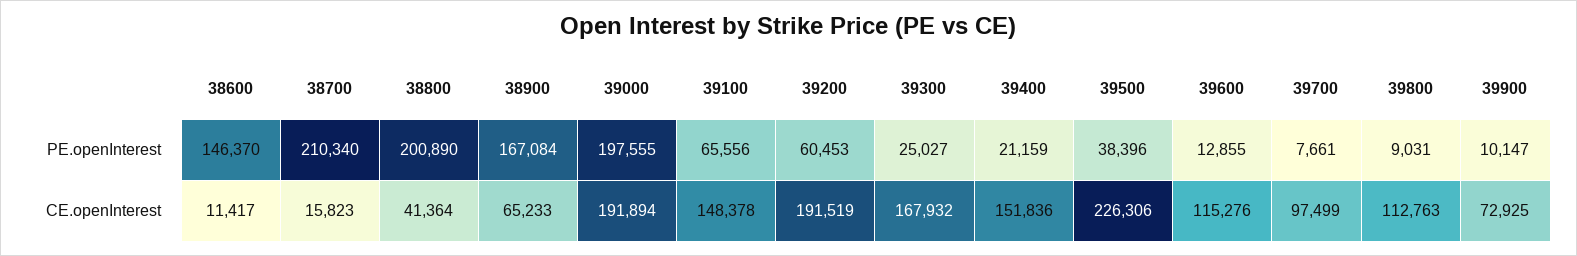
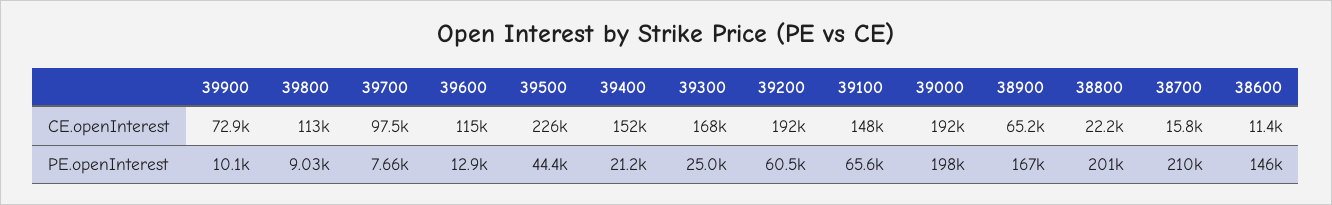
  {
    "38600": {
      "PE.openInterest": 146370,
      "CE.openInterest": 11417
    },
    "38700": {
      "PE.openInterest": 210340,
      "CE.openInterest": 15823
    },
    "38800": {
      "PE.openInterest": 200890,
-     "CE.openInterest": 41364
+     "CE.openInterest": 22200
    },
    "38900": {
      "PE.openInterest": 167084,
      "CE.openInterest": 65233
    },
    "39000": {
      "PE.openInterest": 197555,
      "CE.openInterest": 191894
    },
    "39100": {
      "PE.openInterest": 65556,
      "CE.openInterest": 148378
    },
    "39200": {
      "PE.openInterest": 60453,
      "CE.openInterest": 191519
    },
    "39300": {
      "PE.openInterest": 25027,
      "CE.openInterest": 167932
    },
    "39400": {
      "PE.openInterest": 21159,
      "CE.openInterest": 151836
    },
    "39500": {
-     "PE.openInterest": 38396,
+     "PE.openInterest": 44400,
      "CE.openInterest": 226306
    },
    "39600": {
      "PE.openInterest": 12855,
      "CE.openInterest": 115276
    },
    "39700": {
      "PE.openInterest": 7661,
      "CE.openInterest": 97499
    },
    "39800": {
      "PE.openInterest": 9031,
      "CE.openInterest": 112763
    },
    "39900": {
      "PE.openInterest": 10147,
      "CE.openInterest": 72925
    }
  }

